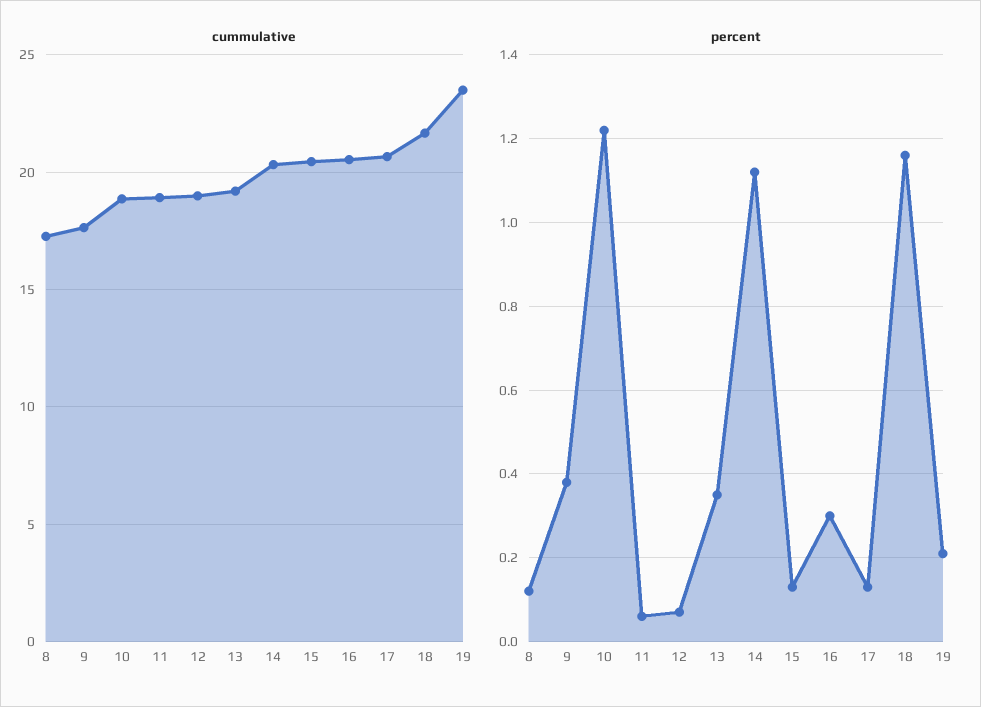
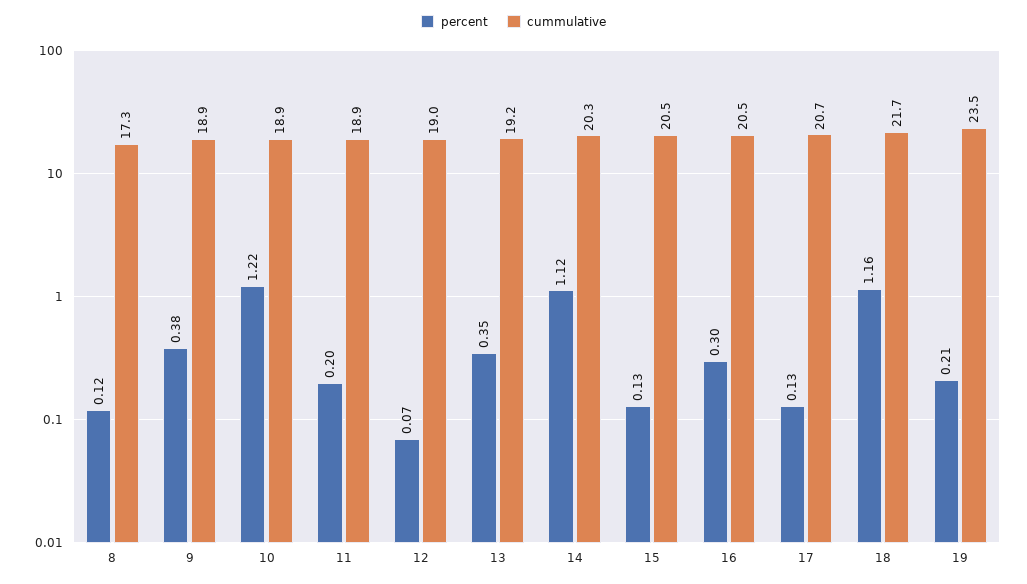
  {
    "cummulative": {
      "8": 17.3,
-     "9": 17.5,
+     "9": 18.9,
      "10": 18.9,
      "11": 18.9,
      "12": 19,
      "13": 19.2,
      "14": 20.3,
      "15": 20.5,
      "16": 20.5,
      "17": 20.7,
      "18": 21.7,
      "19": 23.5
    },
    "percent": {
      "8": 0.12,
      "9": 0.38,
      "10": 1.22,
-     "11": 0.05,
+     "11": 0.2,
      "12": 0.07,
      "13": 0.35,
      "14": 1.12,
      "15": 0.13,
      "16": 0.3,
      "17": 0.13,
      "18": 1.16,
      "19": 0.21
    }
  }

